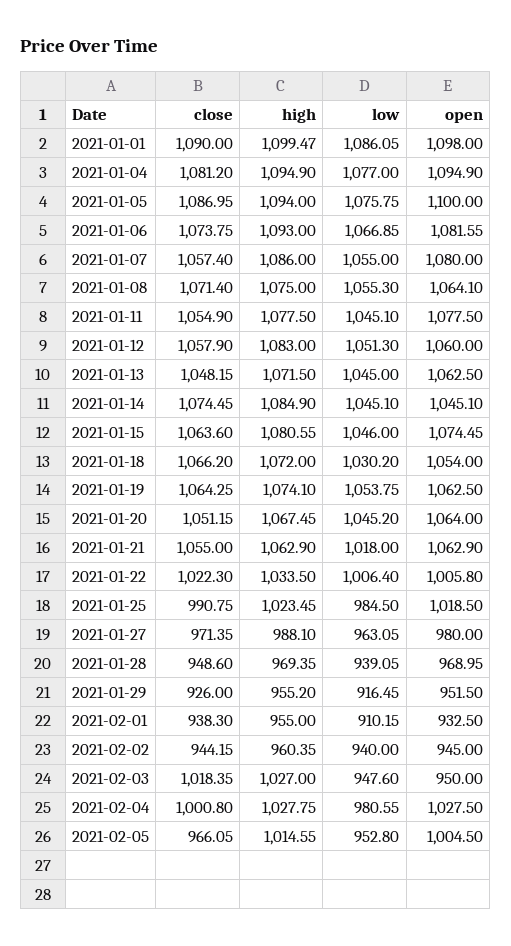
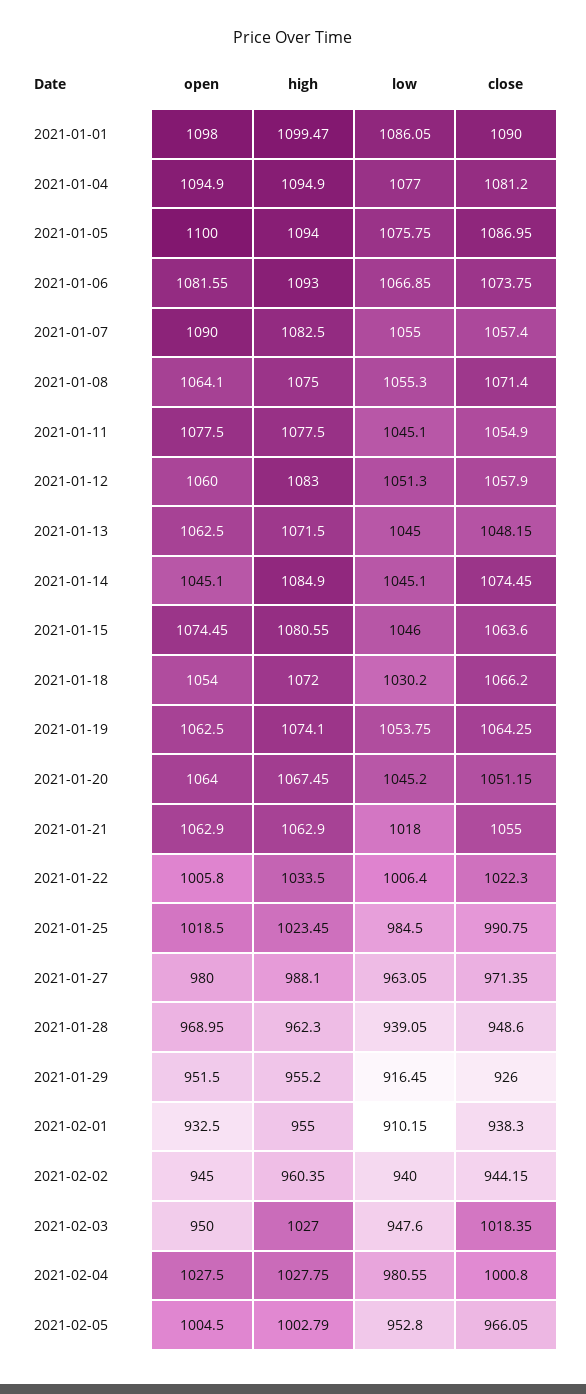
  {
    "close": {
      "2021-01-01": 1090,
      "2021-01-04": 1081.2,
      "2021-01-05": 1086.95,
      "2021-01-06": 1073.75,
      "2021-01-07": 1057.4,
      "2021-01-08": 1071.4,
      "2021-01-11": 1054.9,
      "2021-01-12": 1057.9,
      "2021-01-13": 1048.15,
      "2021-01-14": 1074.45,
      "2021-01-15": 1063.6,
      "2021-01-18": 1066.2,
      "2021-01-19": 1064.25,
      "2021-01-20": 1051.15,
      "2021-01-21": 1055,
      "2021-01-22": 1022.3,
      "2021-01-25": 990.75,
      "2021-01-27": 971.35,
      "2021-01-28": 948.6,
      "2021-01-29": 926,
      "2021-02-01": 938.3,
      "2021-02-02": 944.15,
      "2021-02-03": 1018.35,
      "2021-02-04": 1000.8,
      "2021-02-05": 966.05
    },
    "high": {
      "2021-01-01": 1099.47,
      "2021-01-04": 1094.9,
      "2021-01-05": 1094,
      "2021-01-06": 1093,
-     "2021-01-07": 1086,
+     "2021-01-07": 1082.5,
      "2021-01-08": 1075,
      "2021-01-11": 1077.5,
      "2021-01-12": 1083,
      "2021-01-13": 1071.5,
      "2021-01-14": 1084.9,
      "2021-01-15": 1080.55,
      "2021-01-18": 1072,
      "2021-01-19": 1074.1,
      "2021-01-20": 1067.45,
      "2021-01-21": 1062.9,
      "2021-01-22": 1033.5,
      "2021-01-25": 1023.45,
      "2021-01-27": 988.1,
-     "2021-01-28": 969.35,
+     "2021-01-28": 962.3,
      "2021-01-29": 955.2,
      "2021-02-01": 955,
      "2021-02-02": 960.35,
      "2021-02-03": 1027,
      "2021-02-04": 1027.75,
-     "2021-02-05": 1014.55
+     "2021-02-05": 1002.79
    },
    "low": {
      "2021-01-01": 1086.05,
      "2021-01-04": 1077,
      "2021-01-05": 1075.75,
      "2021-01-06": 1066.85,
      "2021-01-07": 1055,
      "2021-01-08": 1055.3,
      "2021-01-11": 1045.1,
      "2021-01-12": 1051.3,
      "2021-01-13": 1045,
      "2021-01-14": 1045.1,
      "2021-01-15": 1046,
      "2021-01-18": 1030.2,
      "2021-01-19": 1053.75,
      "2021-01-20": 1045.2,
      "2021-01-21": 1018,
      "2021-01-22": 1006.4,
      "2021-01-25": 984.5,
      "2021-01-27": 963.05,
      "2021-01-28": 939.05,
      "2021-01-29": 916.45,
      "2021-02-01": 910.15,
      "2021-02-02": 940,
      "2021-02-03": 947.6,
      "2021-02-04": 980.55,
      "2021-02-05": 952.8
    },
    "open": {
      "2021-01-01": 1098,
      "2021-01-04": 1094.9,
      "2021-01-05": 1100,
      "2021-01-06": 1081.55,
-     "2021-01-07": 1080,
+     "2021-01-07": 1090,
      "2021-01-08": 1064.1,
      "2021-01-11": 1077.5,
      "2021-01-12": 1060,
      "2021-01-13": 1062.5,
      "2021-01-14": 1045.1,
      "2021-01-15": 1074.45,
      "2021-01-18": 1054,
      "2021-01-19": 1062.5,
      "2021-01-20": 1064,
      "2021-01-21": 1062.9,
      "2021-01-22": 1005.8,
      "2021-01-25": 1018.5,
      "2021-01-27": 980,
      "2021-01-28": 968.95,
      "2021-01-29": 951.5,
      "2021-02-01": 932.5,
      "2021-02-02": 945,
      "2021-02-03": 950,
      "2021-02-04": 1027.5,
      "2021-02-05": 1004.5
    }
  }

